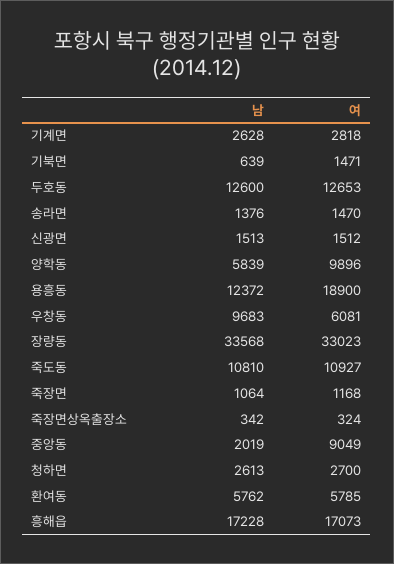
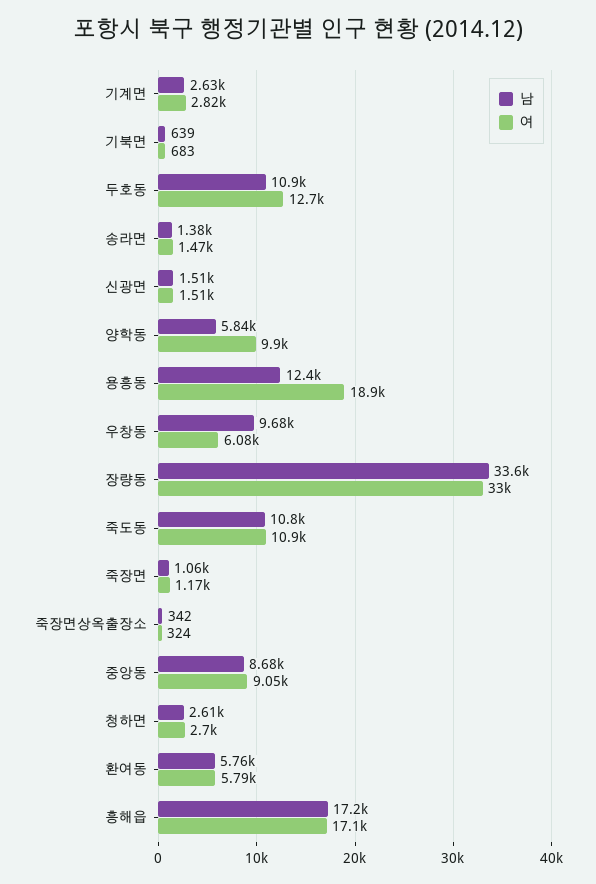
  {
    "남": {
      "기계면": 2628,
      "기북면": 639,
-     "두호동": 12600,
+     "두호동": 10900,
      "송라면": 1376,
      "신광면": 1513,
      "양학동": 5839,
      "용흥동": 12372,
      "우창동": 9683,
      "장량동": 33568,
      "죽도동": 10810,
      "죽장면": 1064,
      "죽장면상옥출장소": 342,
-     "중앙동": 2019,
+     "중앙동": 8680,
      "청하면": 2613,
      "환여동": 5762,
      "흥해읍": 17228
    },
    "여": {
      "기계면": 2818,
-     "기북면": 1471,
+     "기북면": 683,
      "두호동": 12653,
      "송라면": 1470,
      "신광면": 1512,
      "양학동": 9896,
      "용흥동": 18900,
      "우창동": 6081,
      "장량동": 33023,
      "죽도동": 10927,
      "죽장면": 1168,
      "죽장면상옥출장소": 324,
      "중앙동": 9049,
      "청하면": 2700,
      "환여동": 5785,
      "흥해읍": 17073
    }
  }

